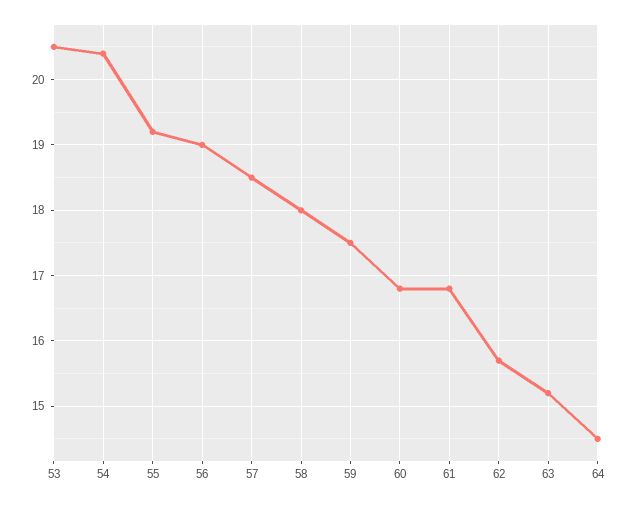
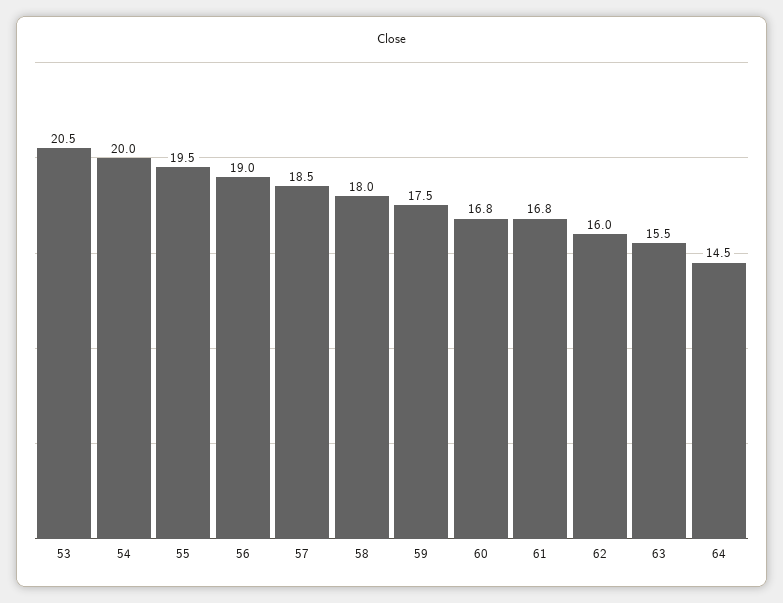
  {
    "53": 20.5,
-   "54": 20.4,
+   "54": 20,
-   "55": 19.2,
+   "55": 19.5,
    "56": 19,
    "57": 18.5,
    "58": 18,
    "59": 17.5,
    "60": 16.8,
    "61": 16.8,
-   "62": 15.7,
+   "62": 16,
-   "63": 15.2,
+   "63": 15.5,
    "64": 14.5
  }

